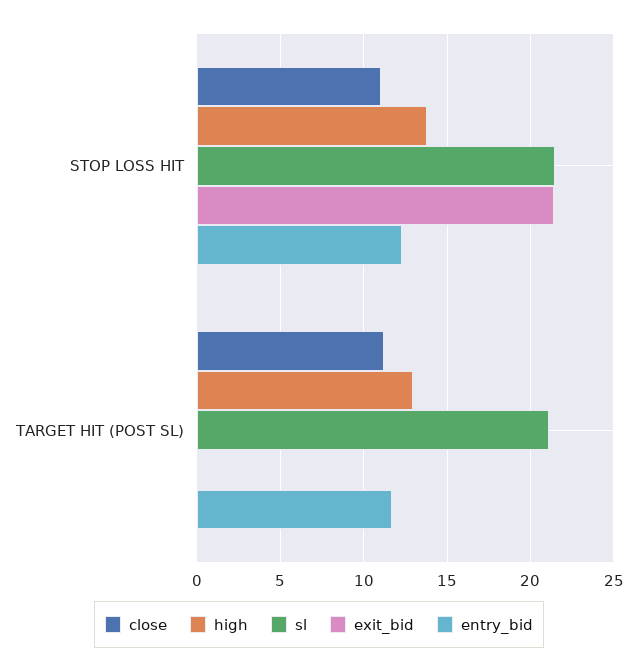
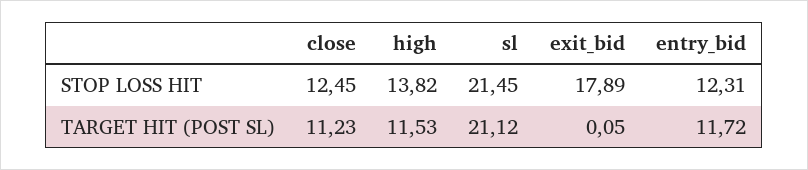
  {
    "close": {
-     "STOP LOSS HIT": 11,
+     "STOP LOSS HIT": 12.45,
      "TARGET HIT (POST SL)": 11.23
    },
    "high": {
      "STOP LOSS HIT": 13.82,
-     "TARGET HIT (POST SL)": 13
+     "TARGET HIT (POST SL)": 11.53
    },
    "sl": {
      "STOP LOSS HIT": 21.45,
      "TARGET HIT (POST SL)": 21.12
    },
    "exit_bid": {
-     "STOP LOSS HIT": 21.5,
+     "STOP LOSS HIT": 17.89,
      "TARGET HIT (POST SL)": 0.05
    },
    "entry_bid": {
      "STOP LOSS HIT": 12.31,
      "TARGET HIT (POST SL)": 11.72
    }
  }

